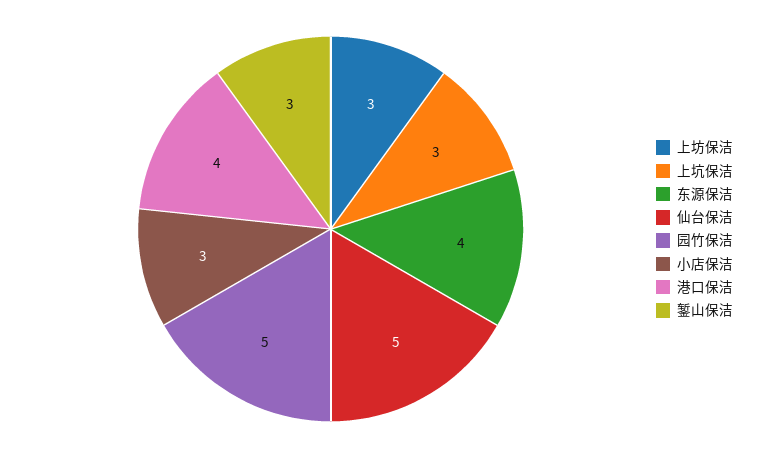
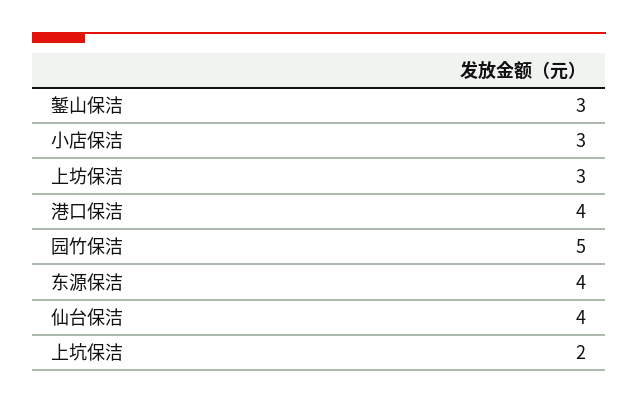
  {
    "上坊保洁": 3,
-   "上坑保洁": 3,
+   "上坑保洁": 2,
    "东源保洁": 4,
-   "仙台保洁": 5,
+   "仙台保洁": 4,
    "园竹保洁": 5,
    "小店保洁": 3,
    "港口保洁": 4,
    "錾山保洁": 3
  }

